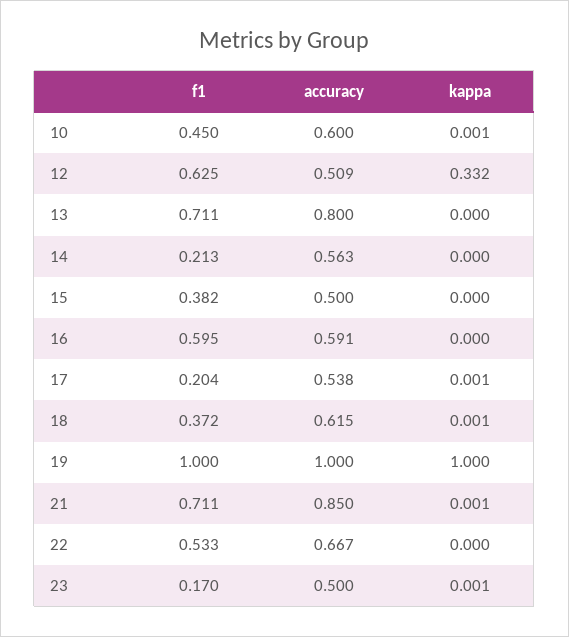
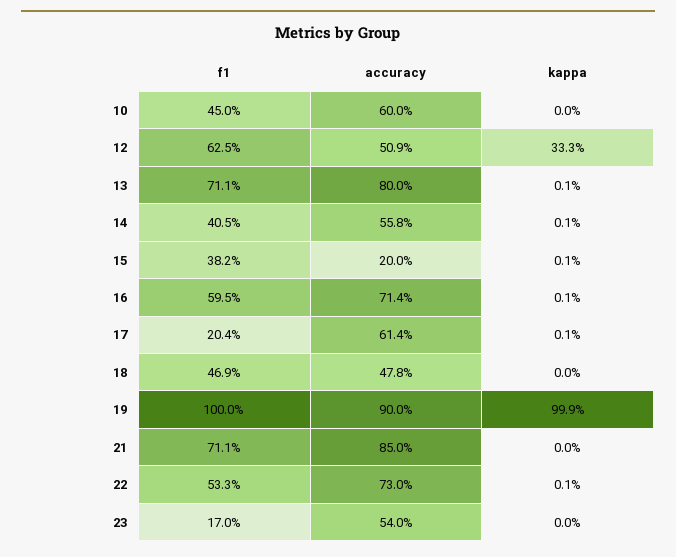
  {
    "f1": {
      "10": 0.45,
      "12": 0.625,
      "13": 0.711,
-     "14": 0.213,
+     "14": 0.405,
      "15": 0.382,
      "16": 0.595,
      "17": 0.204,
-     "18": 0.372,
+     "18": 0.469,
      "19": 1,
      "21": 0.711,
      "22": 0.533,
      "23": 0.17
    },
    "accuracy": {
      "10": 0.6,
      "12": 0.509,
      "13": 0.8,
-     "14": 0.563,
+     "14": 0.558,
-     "15": 0.5,
+     "15": 0.2,
-     "16": 0.591,
+     "16": 0.714,
-     "17": 0.538,
+     "17": 0.614,
-     "18": 0.615,
+     "18": 0.478,
-     "19": 1,
+     "19": 0.9,
      "21": 0.85,
-     "22": 0.667,
+     "22": 0.73,
-     "23": 0.5
+     "23": 0.54
    },
    "kappa": {
-     "10": 0.001,
+     "10": 0,
-     "12": 0.332,
+     "12": 0.333,
-     "13": 0,
+     "13": 0.001,
-     "14": 0,
+     "14": 0.001,
-     "15": 0,
+     "15": 0.001,
-     "16": 0,
+     "16": 0.001,
      "17": 0.001,
-     "18": 0.001,
+     "18": 0,
-     "19": 1,
+     "19": 0.999,
-     "21": 0.001,
+     "21": 0,
-     "22": 0,
+     "22": 0.001,
-     "23": 0.001
+     "23": 0
    }
  }

